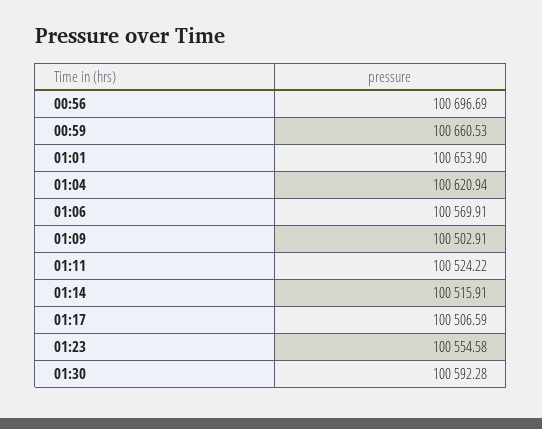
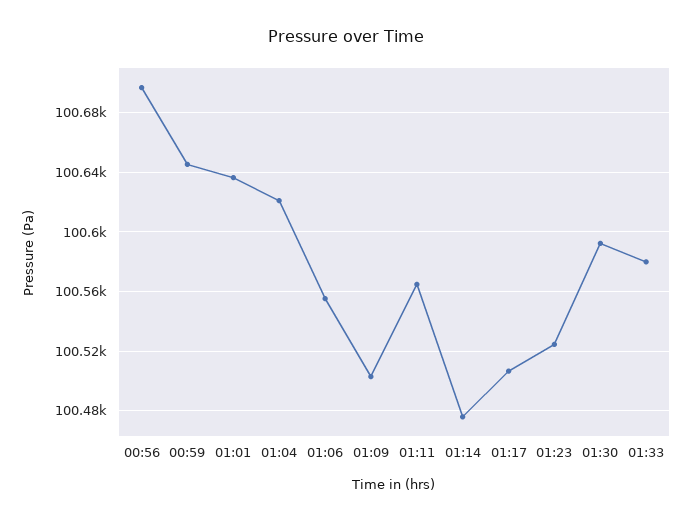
  {
    "00:56": 100696.69,
-   "00:59": 100660.53,
+   "00:59": 100645,
-   "01:01": 100653.9,
+   "01:01": 100635,
    "01:04": 100620.94,
-   "01:06": 100569.91,
+   "01:06": 100555,
    "01:09": 100502.91,
-   "01:11": 100524.22,
+   "01:11": 100565,
-   "01:14": 100515.91,
+   "01:14": 100475,
    "01:17": 100506.59,
-   "01:23": 100554.58,
+   "01:23": 100525,
-   "01:30": 100592.28
+   "01:30": 100592.28,
+   "01:33": 100580
  }

